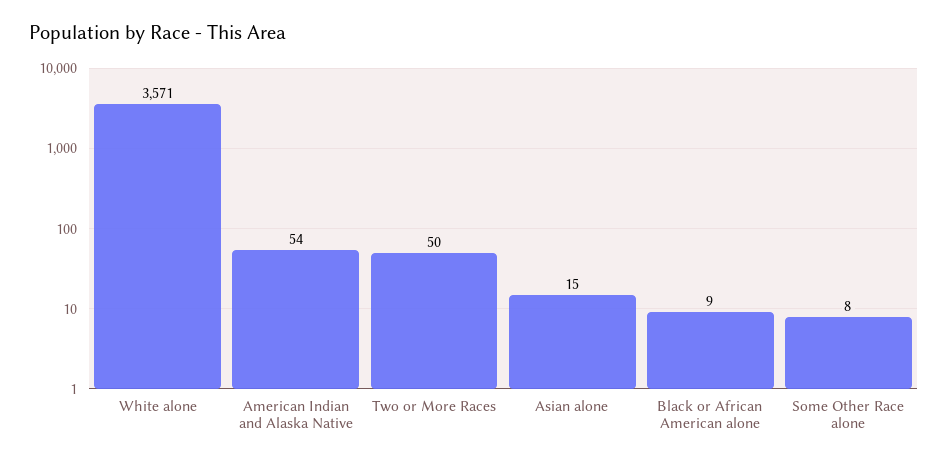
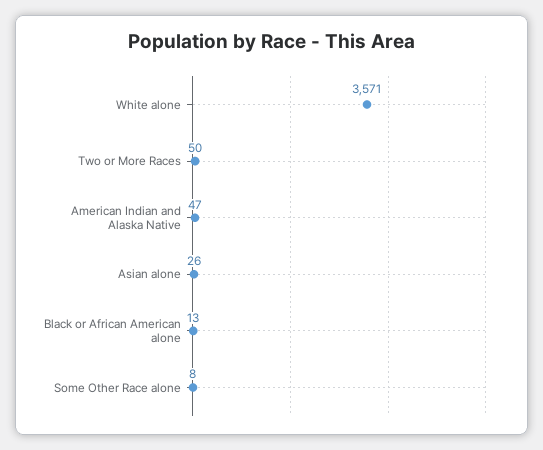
  {
    "White alone": 3571,
-   "American Indian and Alaska Native": 54,
+   "American Indian and Alaska Native": 47,
    "Two or More Races": 50,
-   "Asian alone": 15,
+   "Asian alone": 26,
-   "Black or African American alone": 9,
+   "Black or African American alone": 13,
    "Some Other Race alone": 8
  }

